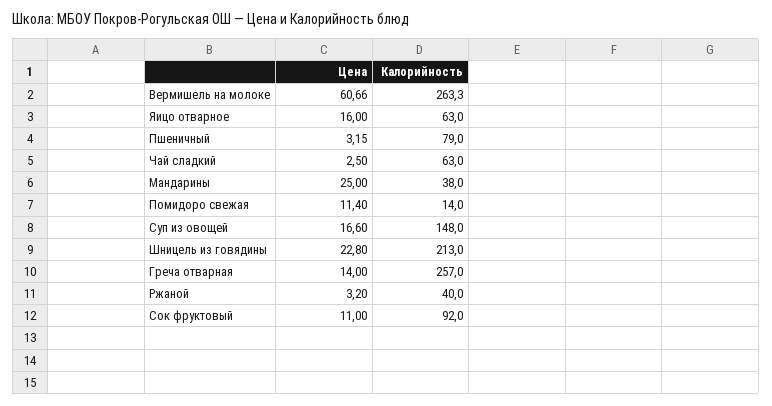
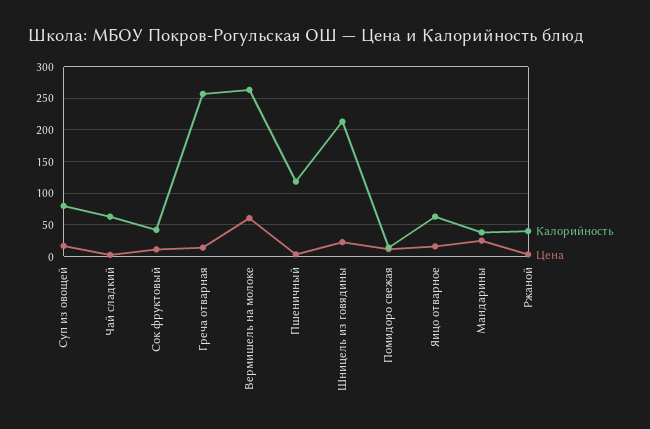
  {
    "Цена": {
      "Вермишель на молоке": 60.66,
      "Яицо отварное": 16,
      "Пшеничный": 3.15,
      "Чай сладкий": 2.5,
      "Мандарины": 25,
      "Помидоро свежая": 11.4,
      "Суп из овощей": 16.6,
      "Шницель из говядины": 22.8,
      "Греча отварная": 14,
      "Ржаной": 3.2,
      "Сок фруктовый": 11
    },
    "Калорийность": {
      "Вермишель на молоке": 263.3,
      "Яицо отварное": 63,
-     "Пшеничный": 79,
+     "Пшеничный": 120,
      "Чай сладкий": 63,
      "Мандарины": 38,
      "Помидоро свежая": 14,
-     "Суп из овощей": 148,
+     "Суп из овощей": 80,
      "Шницель из говядины": 213,
      "Греча отварная": 257,
      "Ржаной": 40,
-     "Сок фруктовый": 92
+     "Сок фруктовый": 40
    }
  }

